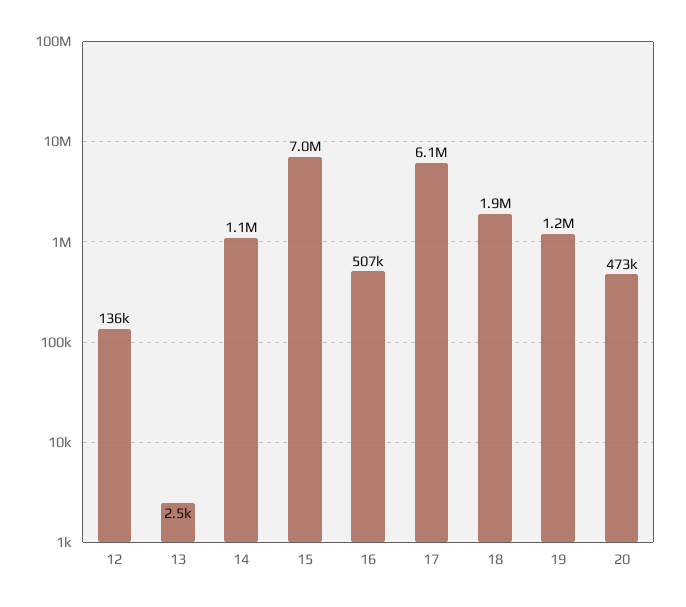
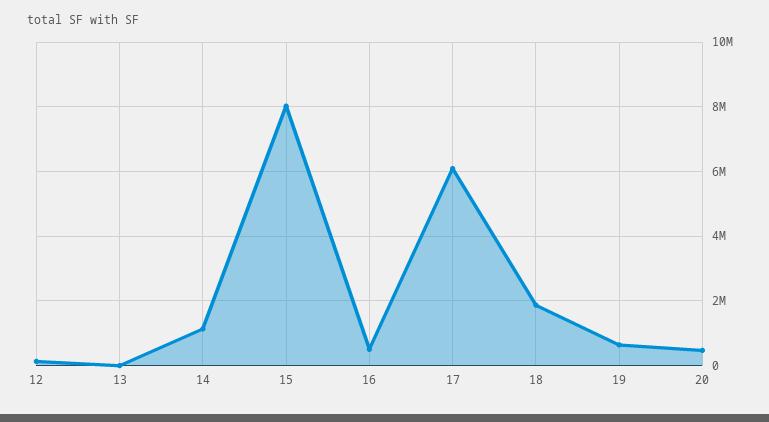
  {
    "12": 136000,
    "13": 2500,
    "14": 1100000,
-   "15": 7000000,
+   "15": 8000000,
    "16": 507000,
    "17": 6100000,
    "18": 1900000,
-   "19": 1200000,
+   "19": 600000,
    "20": 473000
  }

